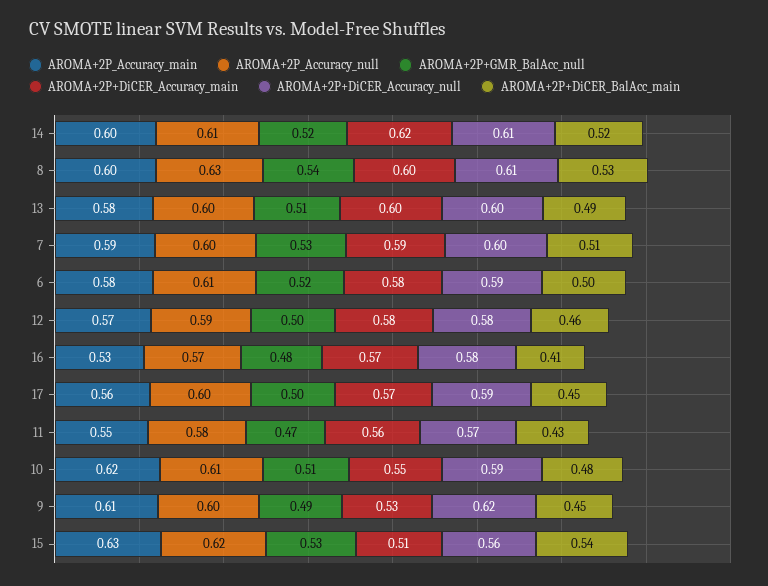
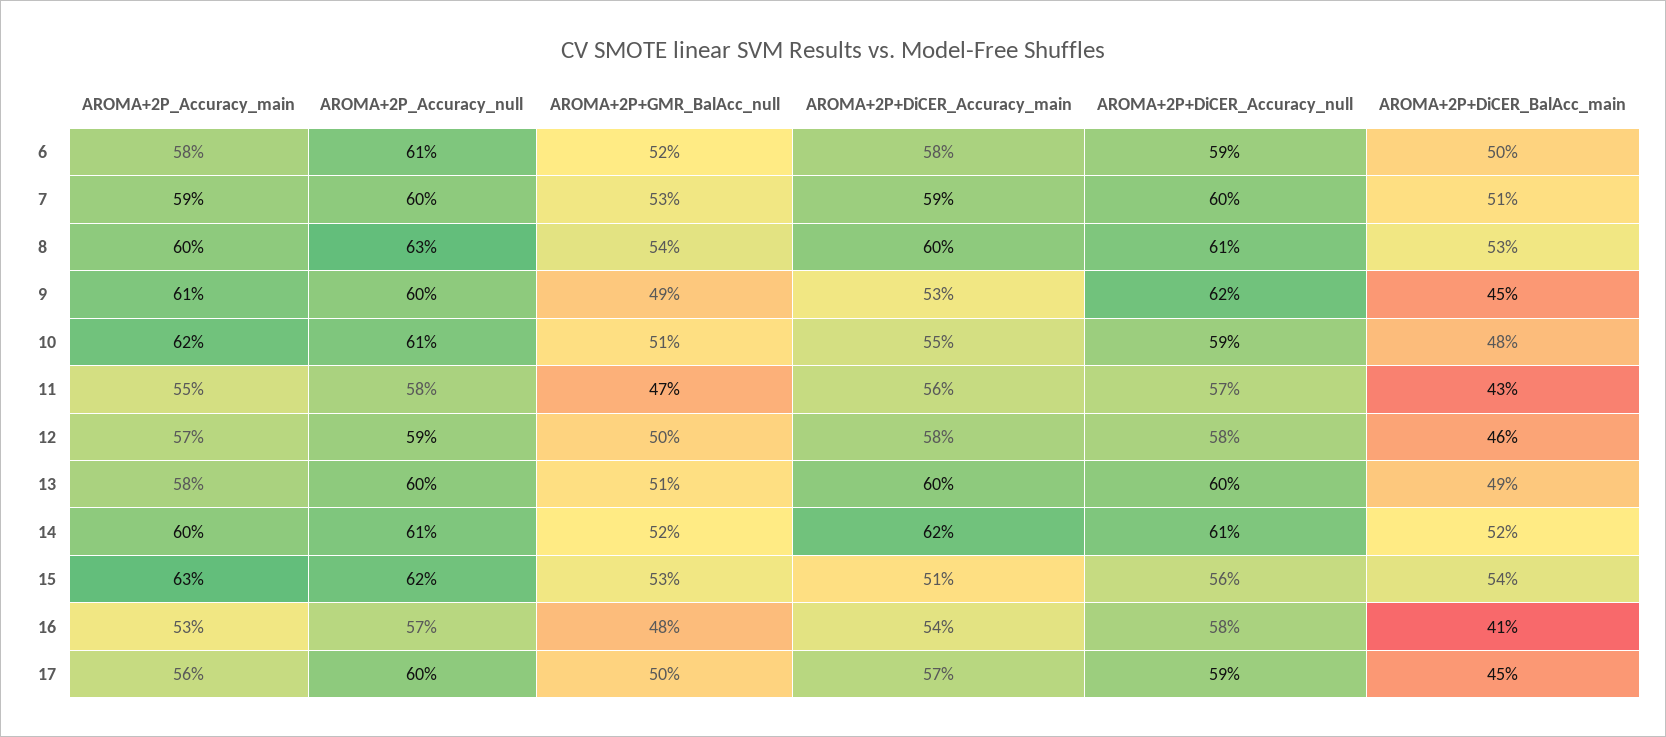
  {
    "AROMA+2P_Accuracy_main": {
      "14": 0.6,
      "8": 0.6,
      "13": 0.58,
      "7": 0.59,
      "6": 0.58,
      "12": 0.57,
      "16": 0.53,
      "17": 0.56,
      "11": 0.55,
      "10": 0.62,
      "9": 0.61,
      "15": 0.63
    },
    "AROMA+2P_Accuracy_null": {
      "14": 0.61,
      "8": 0.63,
      "13": 0.6,
      "7": 0.6,
      "6": 0.61,
      "12": 0.59,
      "16": 0.57,
      "17": 0.6,
      "11": 0.58,
      "10": 0.61,
      "9": 0.6,
      "15": 0.62
    },
    "AROMA+2P+GMR_BalAcc_null": {
      "14": 0.52,
      "8": 0.54,
      "13": 0.51,
      "7": 0.53,
      "6": 0.52,
      "12": 0.5,
      "16": 0.48,
      "17": 0.5,
      "11": 0.47,
      "10": 0.51,
      "9": 0.49,
      "15": 0.53
    },
    "AROMA+2P+DiCER_Accuracy_main": {
      "14": 0.62,
      "8": 0.6,
      "13": 0.6,
      "7": 0.59,
      "6": 0.58,
      "12": 0.58,
-     "16": 0.57,
+     "16": 0.54,
      "17": 0.57,
      "11": 0.56,
      "10": 0.55,
      "9": 0.53,
      "15": 0.51
    },
    "AROMA+2P+DiCER_Accuracy_null": {
      "14": 0.61,
      "8": 0.61,
      "13": 0.6,
      "7": 0.6,
      "6": 0.59,
      "12": 0.58,
      "16": 0.58,
      "17": 0.59,
      "11": 0.57,
      "10": 0.59,
      "9": 0.62,
      "15": 0.56
    },
    "AROMA+2P+DiCER_BalAcc_main": {
      "14": 0.52,
      "8": 0.53,
      "13": 0.49,
      "7": 0.51,
      "6": 0.5,
      "12": 0.46,
      "16": 0.41,
      "17": 0.45,
      "11": 0.43,
      "10": 0.48,
      "9": 0.45,
      "15": 0.54
    }
  }

